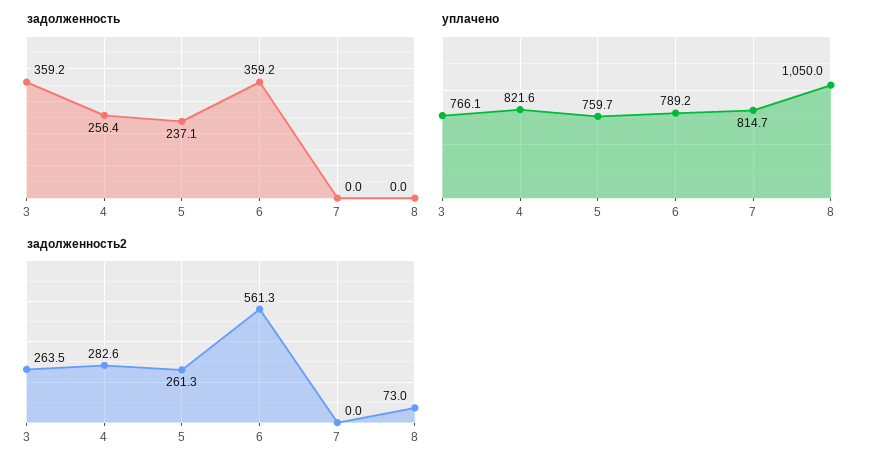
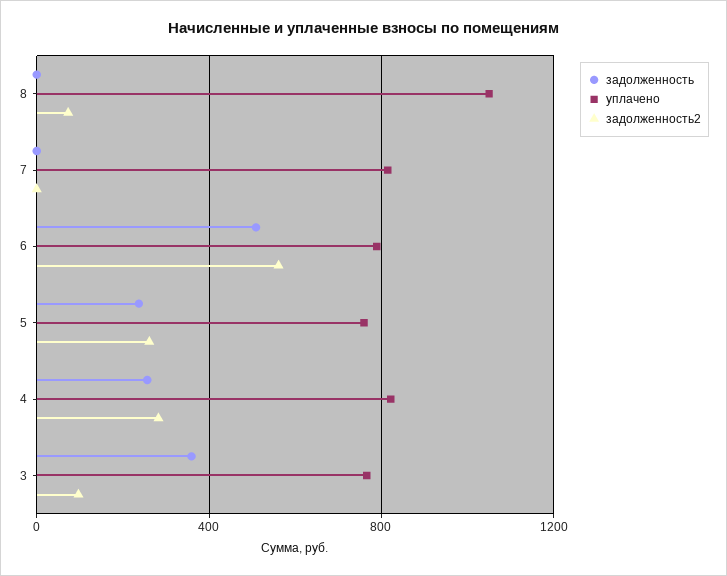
  {
    "задолженность": {
      "3": 359.2,
      "4": 256.4,
      "5": 237.1,
-     "6": 359.2,
+     "6": 500,
      "7": 0,
      "8": 0
    },
    "уплачено": {
      "3": 766.1,
      "4": 821.6,
      "5": 759.7,
      "6": 789.2,
      "7": 814.7,
      "8": 1050
    },
    "задолженность2": {
-     "3": 263.5,
+     "3": 100,
      "4": 282.6,
      "5": 261.3,
      "6": 561.3,
      "7": 0,
      "8": 73
    }
  }

